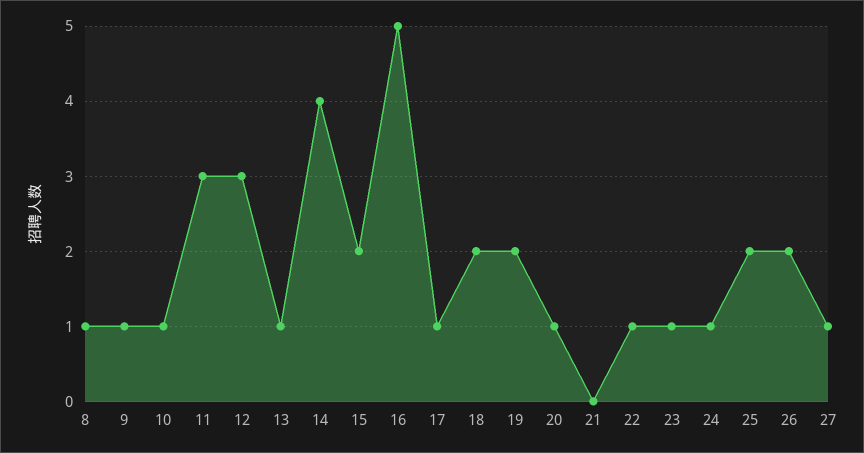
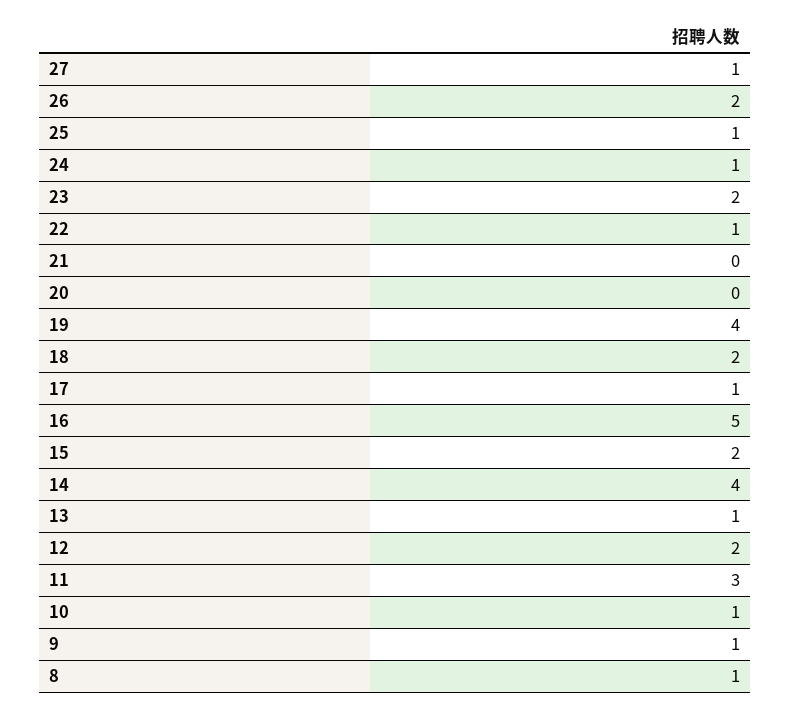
  {
    "8": 1,
    "9": 1,
    "10": 1,
    "11": 3,
-   "12": 3,
+   "12": 2,
    "13": 1,
    "14": 4,
    "15": 2,
    "16": 5,
    "17": 1,
    "18": 2,
-   "19": 2,
+   "19": 4,
-   "20": 1,
+   "20": 0,
    "21": 0,
    "22": 1,
-   "23": 1,
+   "23": 2,
    "24": 1,
-   "25": 2,
+   "25": 1,
    "26": 2,
    "27": 1
  }

